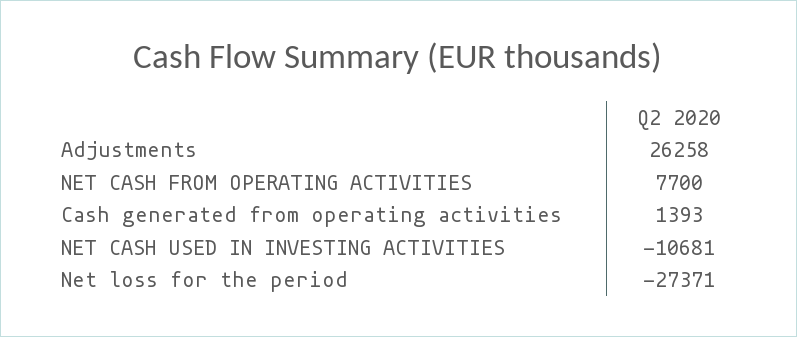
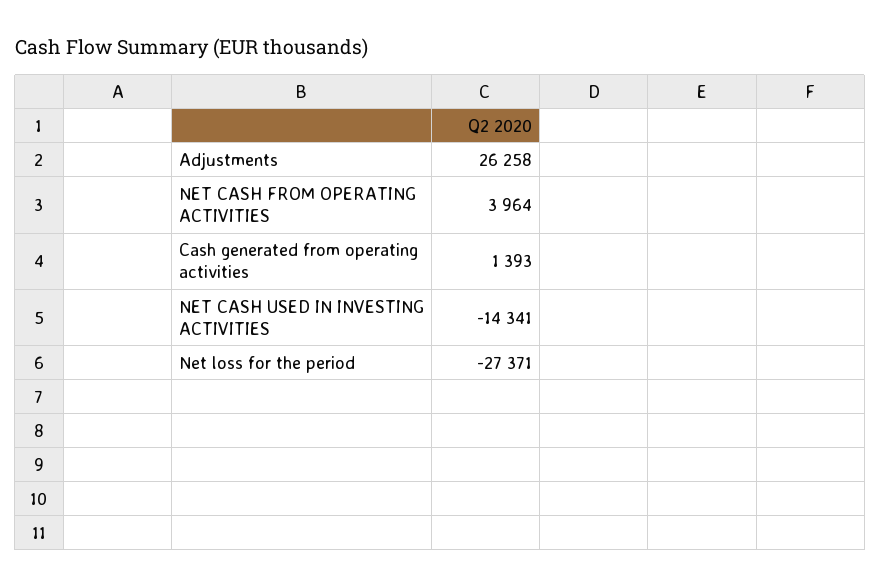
  {
    "Adjustments": 26258,
-   "NET CASH FROM OPERATING ACTIVITIES": 7700,
+   "NET CASH FROM OPERATING ACTIVITIES": 3964,
    "Cash generated from operating activities": 1393,
-   "NET CASH USED IN INVESTING ACTIVITIES": -10681,
+   "NET CASH USED IN INVESTING ACTIVITIES": -14341,
    "Net loss for the period": -27371
  }

